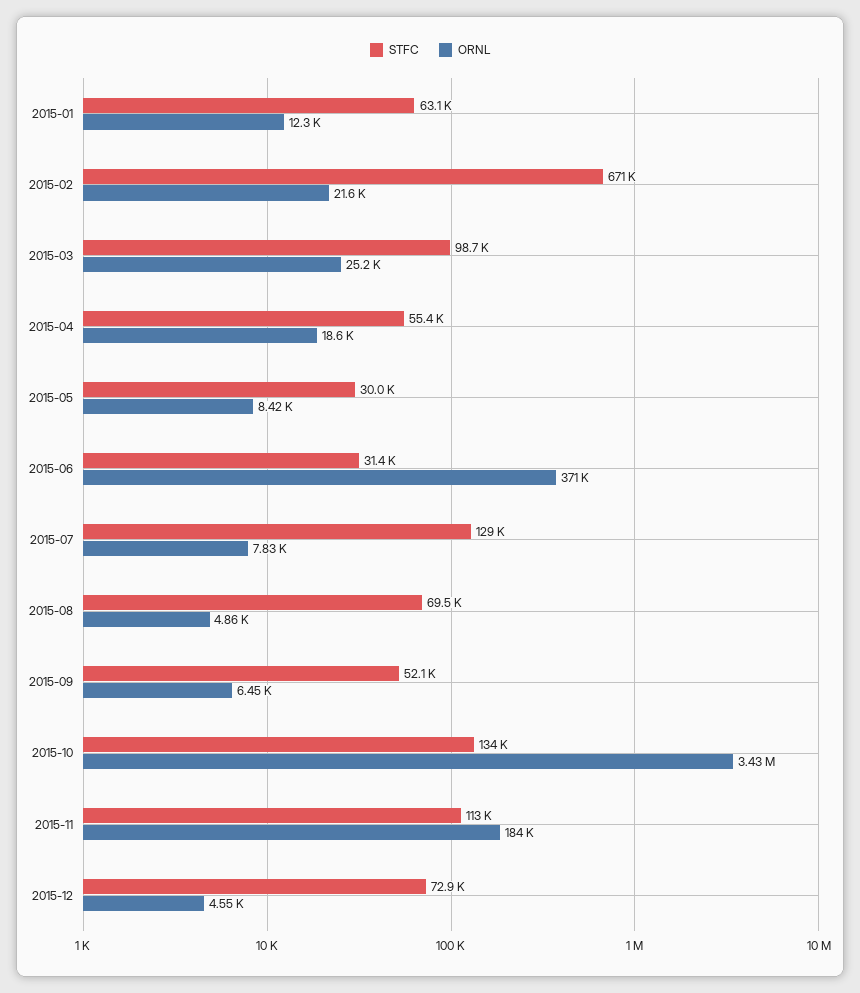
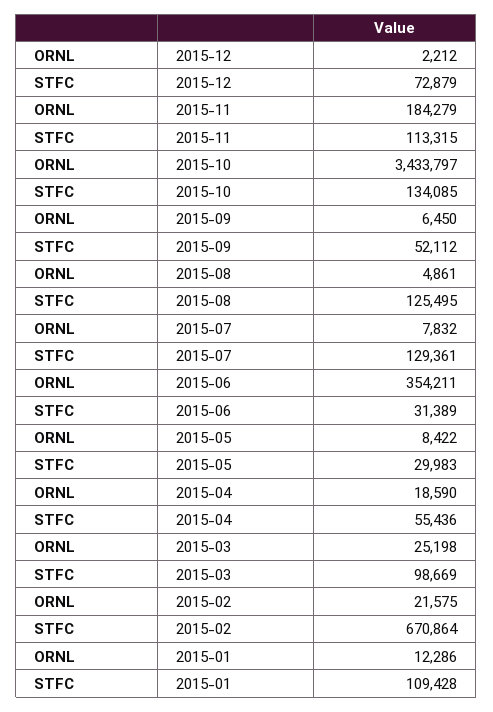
  {
    "STFC": {
-     "2015-01": 63100,
+     "2015-01": 109428,
      "2015-02": 670864,
      "2015-03": 98669,
      "2015-04": 55436,
      "2015-05": 29983,
      "2015-06": 31389,
      "2015-07": 129361,
-     "2015-08": 69500,
+     "2015-08": 125495,
      "2015-09": 52112,
      "2015-10": 134085,
      "2015-11": 113315,
      "2015-12": 72879
    },
    "ORNL": {
      "2015-01": 12286,
      "2015-02": 21575,
      "2015-03": 25198,
      "2015-04": 18590,
      "2015-05": 8422,
-     "2015-06": 371000,
+     "2015-06": 354211,
      "2015-07": 7832,
      "2015-08": 4861,
      "2015-09": 6450,
      "2015-10": 3433797,
      "2015-11": 184279,
-     "2015-12": 4550
+     "2015-12": 2212
    }
  }

